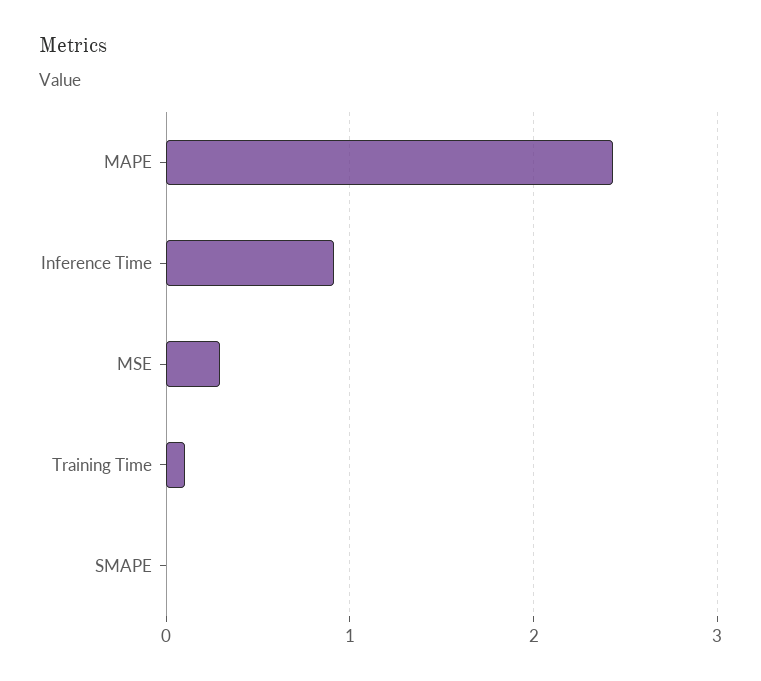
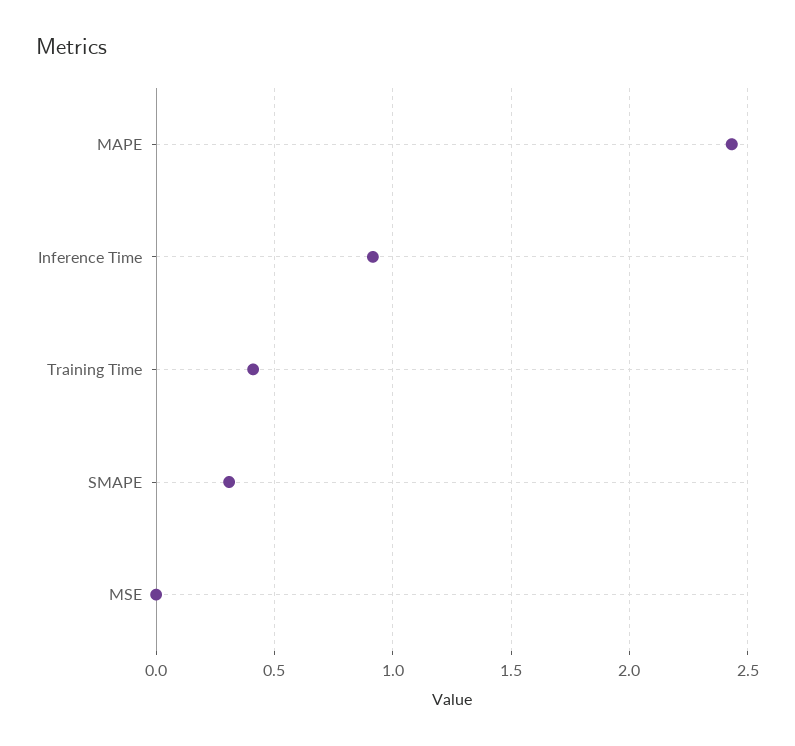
  {
    "MAPE": 2.45,
    "Inference Time": 0.9,
-   "MSE": 0.3,
+   "MSE": 0,
-   "Training Time": 0.1,
+   "Training Time": 0.4,
-   "SMAPE": 0
+   "SMAPE": 0.3
  }

